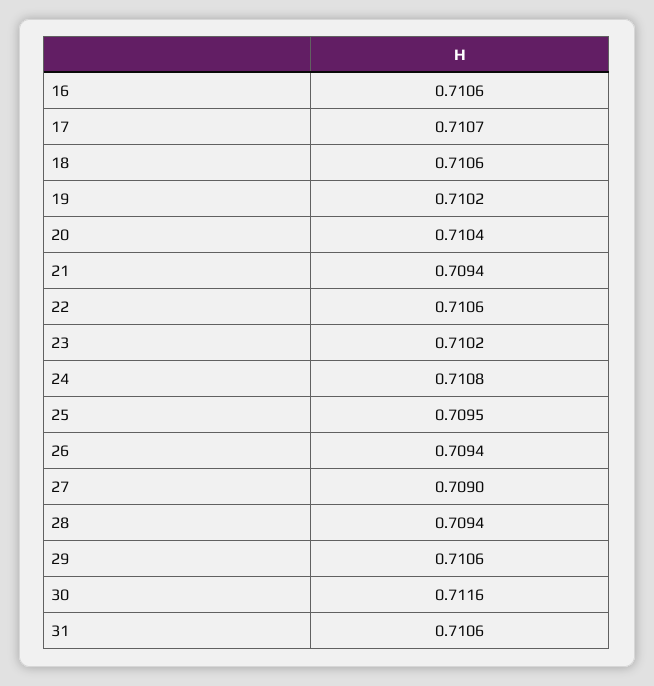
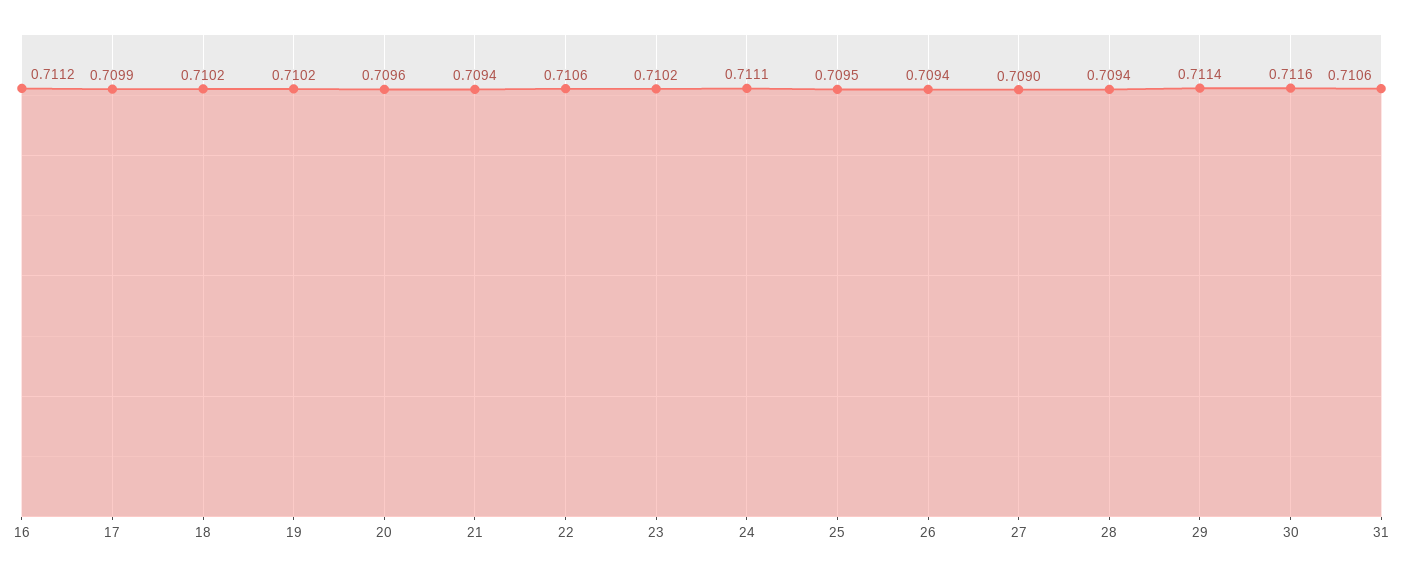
  {
-   "16": 0.7106,
+   "16": 0.7112,
-   "17": 0.7107,
+   "17": 0.7099,
-   "18": 0.7106,
+   "18": 0.7102,
    "19": 0.7102,
-   "20": 0.7104,
+   "20": 0.7096,
    "21": 0.7094,
    "22": 0.7106,
    "23": 0.7102,
-   "24": 0.7108,
+   "24": 0.7111,
    "25": 0.7095,
    "26": 0.7094,
    "27": 0.709,
    "28": 0.7094,
-   "29": 0.7106,
+   "29": 0.7114,
    "30": 0.7116,
    "31": 0.7106
  }

